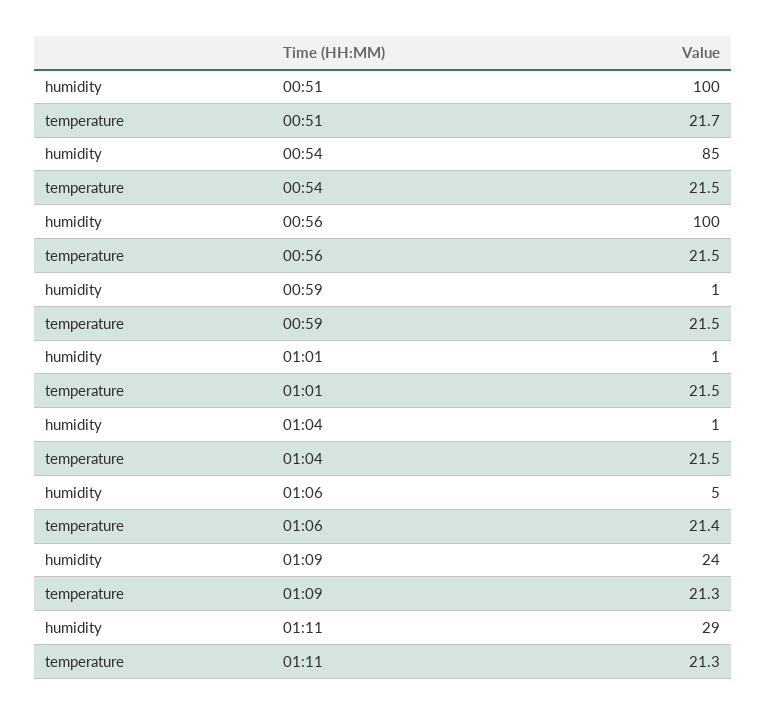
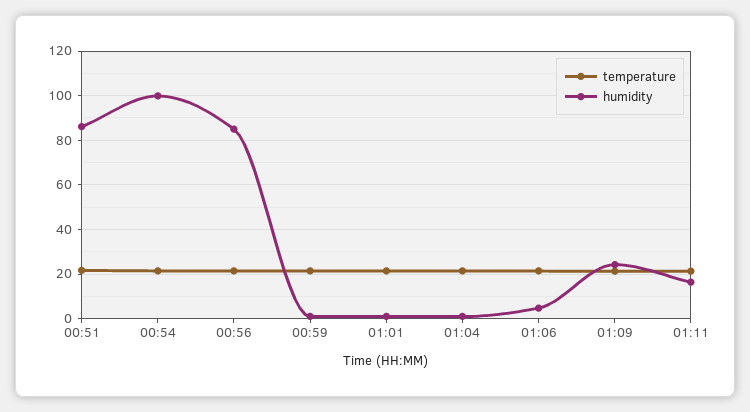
  {
    "humidity": {
-     "00:51": 100,
+     "00:51": 85,
-     "00:54": 85,
+     "00:54": 100,
-     "00:56": 100,
+     "00:56": 85,
      "00:59": 1,
      "01:01": 1,
      "01:04": 1,
      "01:06": 5,
      "01:09": 24,
-     "01:11": 29
+     "01:11": 15
    },
    "temperature": {
      "00:51": 21.7,
      "00:54": 21.5,
      "00:56": 21.5,
      "00:59": 21.5,
      "01:01": 21.5,
      "01:04": 21.5,
      "01:06": 21.4,
      "01:09": 21.3,
      "01:11": 21.3
    }
  }

